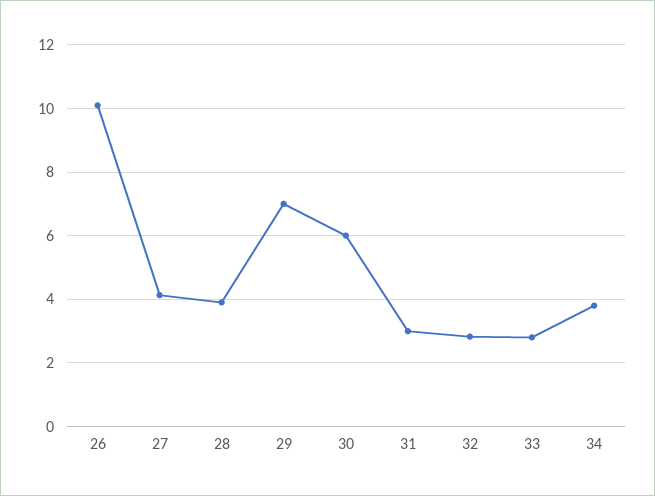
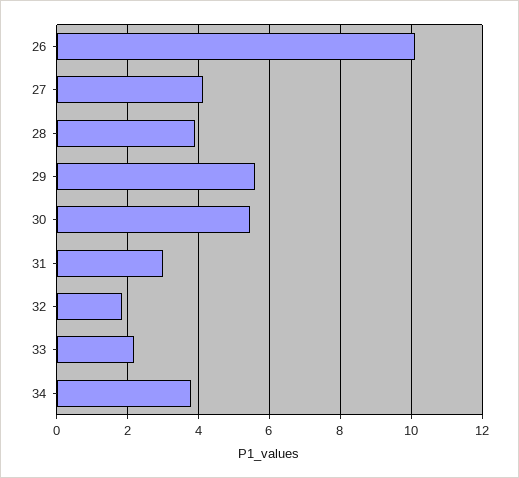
  {
    "26": 10.2,
    "27": 4.2,
    "28": 4,
-   "29": 7,
+   "29": 5.6,
-   "30": 6,
+   "30": 5.4,
    "31": 3,
-   "32": 2.8,
+   "32": 1.8,
-   "33": 2.8,
+   "33": 2.2,
    "34": 3.8
  }

